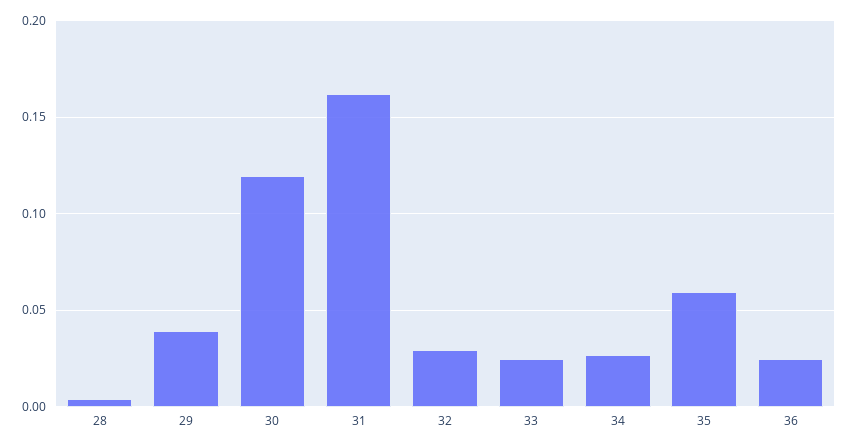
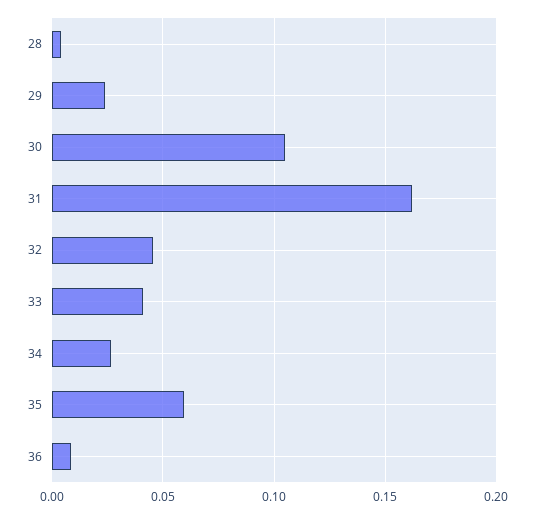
  {
    "28": 0.005,
-   "29": 0.04,
+   "29": 0.025,
-   "30": 0.12,
+   "30": 0.105,
    "31": 0.16,
-   "32": 0.03,
+   "32": 0.045,
-   "33": 0.025,
+   "33": 0.04,
    "34": 0.025,
    "35": 0.06,
-   "36": 0.025
+   "36": 0.01
  }

